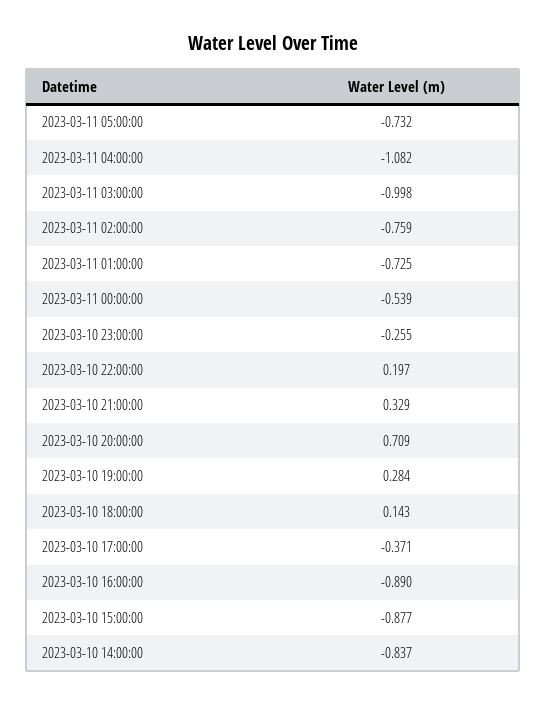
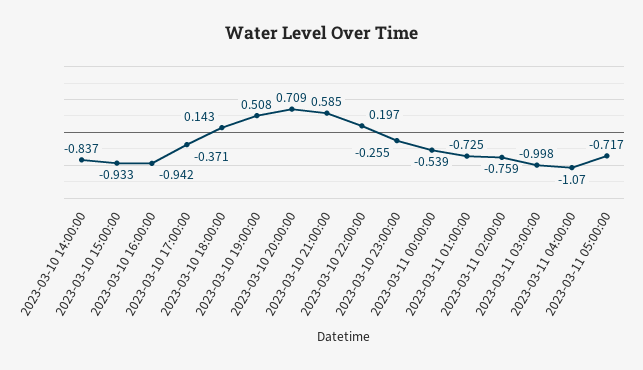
  {
-   "2023-03-11 05:00:00": -0.732,
+   "2023-03-11 05:00:00": -0.717,
-   "2023-03-11 04:00:00": -1.082,
+   "2023-03-11 04:00:00": -1.07,
    "2023-03-11 03:00:00": -0.998,
    "2023-03-11 02:00:00": -0.759,
    "2023-03-11 01:00:00": -0.725,
    "2023-03-11 00:00:00": -0.539,
    "2023-03-10 23:00:00": -0.255,
    "2023-03-10 22:00:00": 0.197,
-   "2023-03-10 21:00:00": 0.329,
+   "2023-03-10 21:00:00": 0.585,
    "2023-03-10 20:00:00": 0.709,
-   "2023-03-10 19:00:00": 0.284,
+   "2023-03-10 19:00:00": 0.508,
    "2023-03-10 18:00:00": 0.143,
    "2023-03-10 17:00:00": -0.371,
-   "2023-03-10 16:00:00": -0.89,
+   "2023-03-10 16:00:00": -0.942,
-   "2023-03-10 15:00:00": -0.877,
+   "2023-03-10 15:00:00": -0.933,
    "2023-03-10 14:00:00": -0.837
  }

